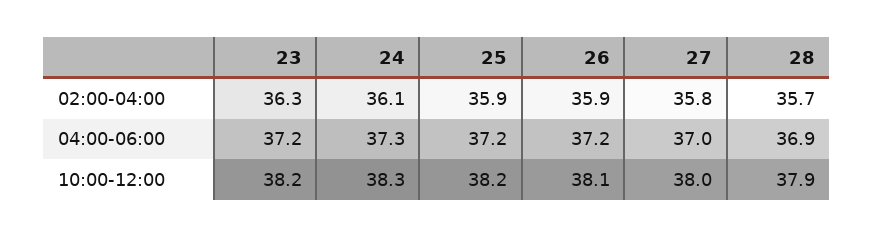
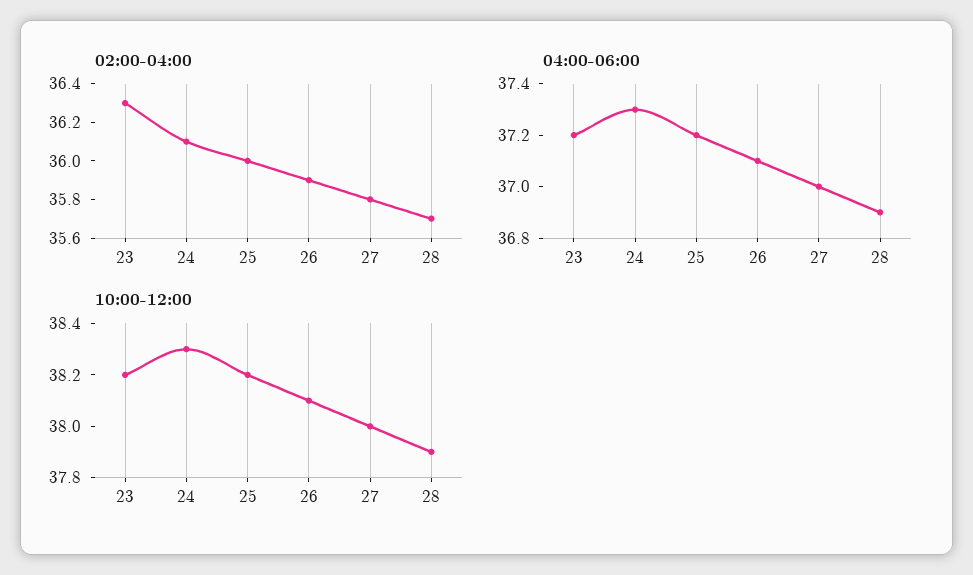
  {
    "02:00-04:00": {
      "23": 36.3,
      "24": 36.1,
-     "25": 35.9,
+     "25": 36,
      "26": 35.9,
      "27": 35.8,
      "28": 35.7
    },
    "04:00-06:00": {
      "23": 37.2,
      "24": 37.3,
      "25": 37.2,
-     "26": 37.2,
+     "26": 37.1,
      "27": 37,
      "28": 36.9
    },
    "10:00-12:00": {
      "23": 38.2,
      "24": 38.3,
      "25": 38.2,
      "26": 38.1,
      "27": 38,
      "28": 37.9
    }
  }

